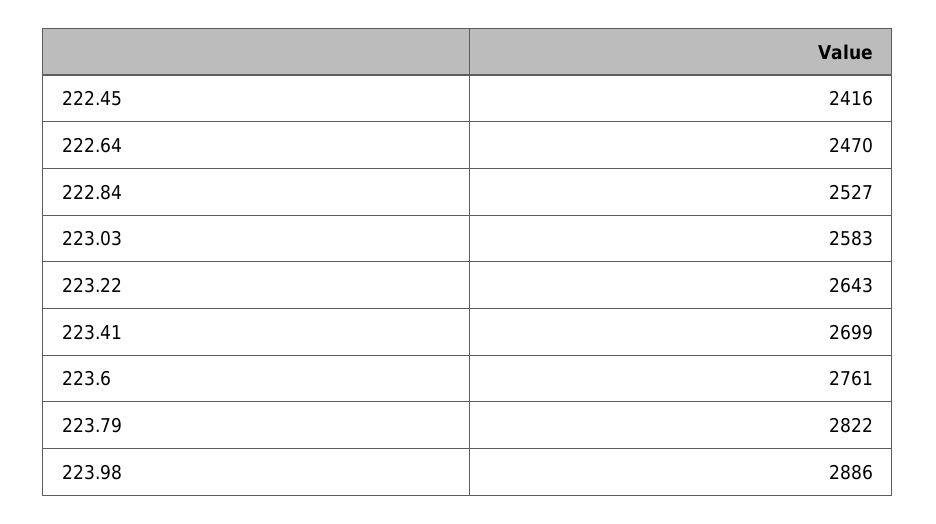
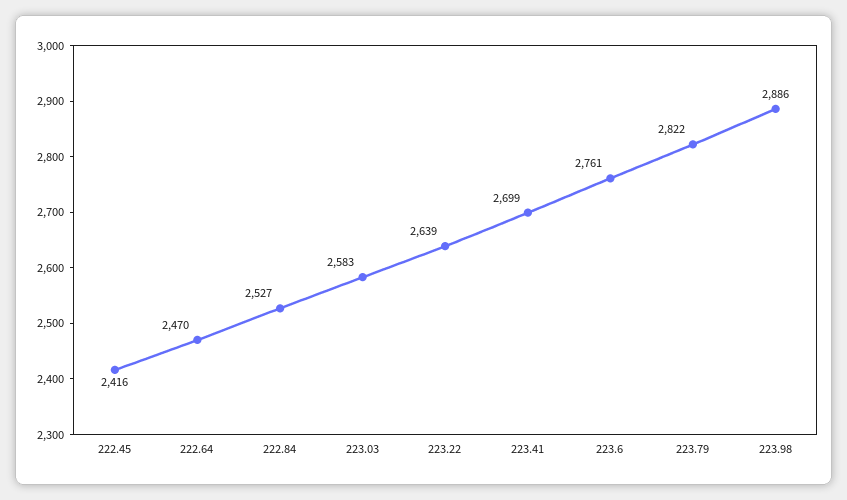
  {
    "222.45": 2416,
    "222.64": 2470,
    "222.84": 2527,
    "223.03": 2583,
-   "223.22": 2643,
+   "223.22": 2639,
    "223.41": 2699,
    "223.6": 2761,
    "223.79": 2822,
    "223.98": 2886
  }

